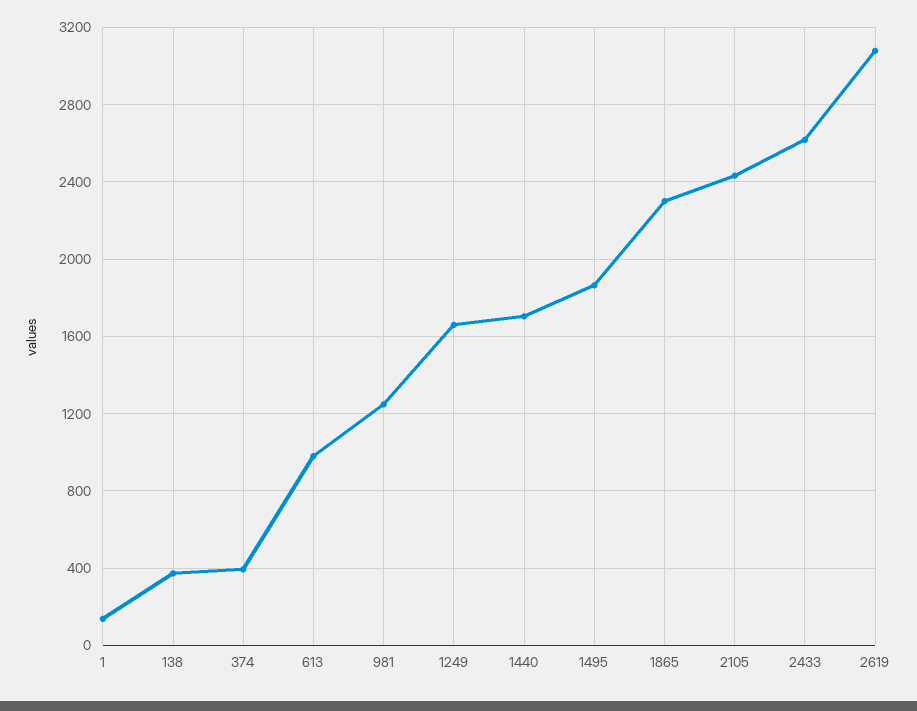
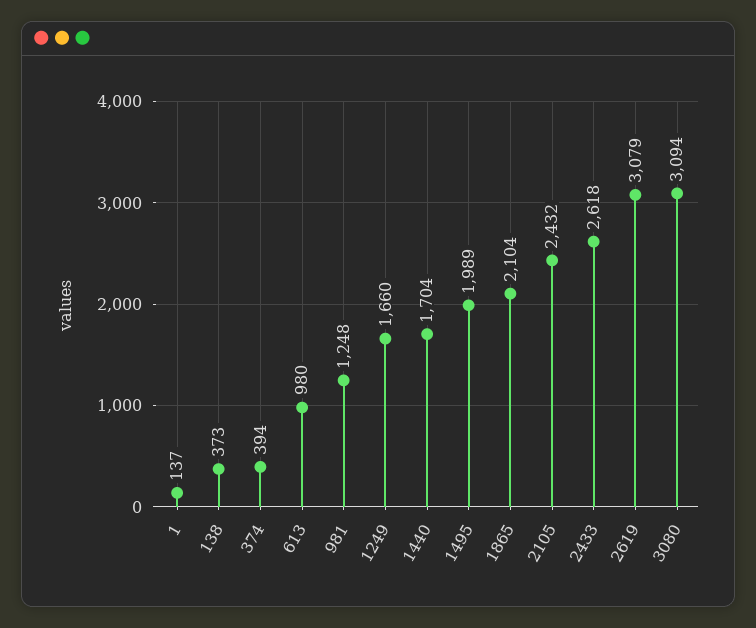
  {
    "1": 137,
    "138": 373,
    "374": 394,
    "613": 980,
    "981": 1248,
    "1249": 1660,
    "1440": 1704,
-   "1495": 1850,
+   "1495": 1989,
-   "1865": 2300,
+   "1865": 2104,
    "2105": 2432,
    "2433": 2618,
-   "2619": 3079
+   "2619": 3079,
+   "3080": 3094
  }

